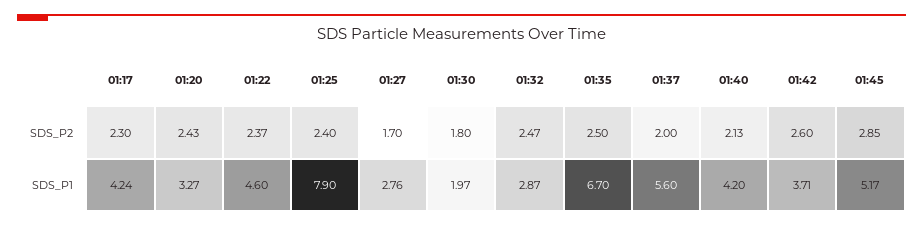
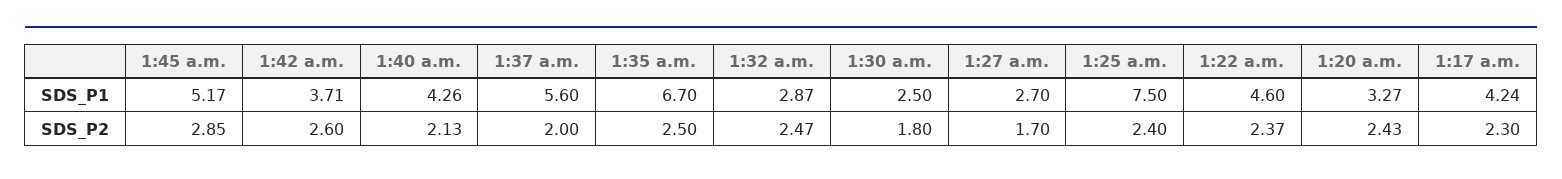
  {
    "01:17": {
      "SDS_P2": 2.3,
      "SDS_P1": 4.24
    },
    "01:20": {
      "SDS_P2": 2.43,
      "SDS_P1": 3.27
    },
    "01:22": {
      "SDS_P2": 2.37,
      "SDS_P1": 4.6
    },
    "01:25": {
      "SDS_P2": 2.4,
-     "SDS_P1": 7.9
+     "SDS_P1": 7.5
    },
    "01:27": {
      "SDS_P2": 1.7,
-     "SDS_P1": 2.76
+     "SDS_P1": 2.7
    },
    "01:30": {
      "SDS_P2": 1.8,
-     "SDS_P1": 1.97
+     "SDS_P1": 2.5
    },
    "01:32": {
      "SDS_P2": 2.47,
      "SDS_P1": 2.87
    },
    "01:35": {
      "SDS_P2": 2.5,
      "SDS_P1": 6.7
    },
    "01:37": {
      "SDS_P2": 2,
      "SDS_P1": 5.6
    },
    "01:40": {
      "SDS_P2": 2.13,
-     "SDS_P1": 4.2
+     "SDS_P1": 4.26
    },
    "01:42": {
      "SDS_P2": 2.6,
      "SDS_P1": 3.71
    },
    "01:45": {
      "SDS_P2": 2.85,
      "SDS_P1": 5.17
    }
  }

